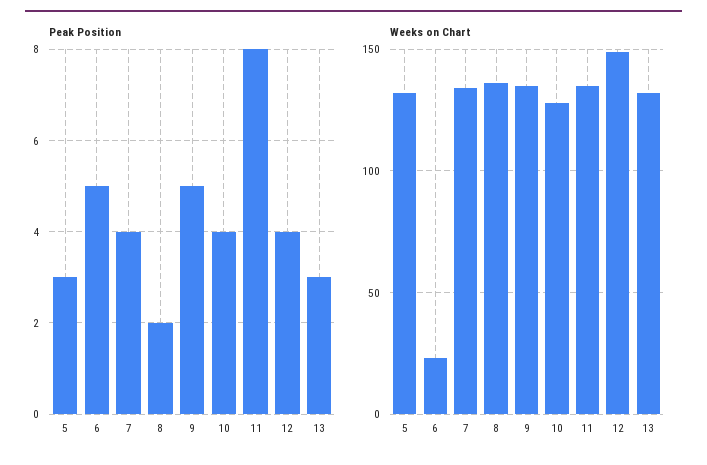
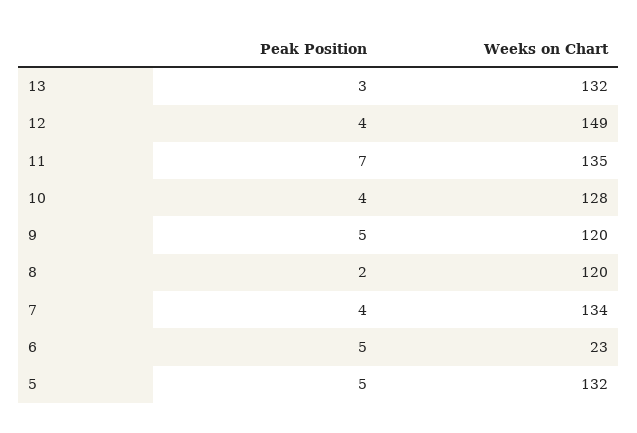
  {
    "Peak Position": {
-     "5": 3,
+     "5": 5,
      "6": 5,
      "7": 4,
      "8": 2,
      "9": 5,
      "10": 4,
-     "11": 8,
+     "11": 7,
      "12": 4,
      "13": 3
    },
    "Weeks on Chart": {
      "5": 132,
      "6": 23,
      "7": 134,
-     "8": 135,
+     "8": 120,
-     "9": 135,
+     "9": 120,
      "10": 128,
      "11": 135,
      "12": 149,
      "13": 132
    }
  }

